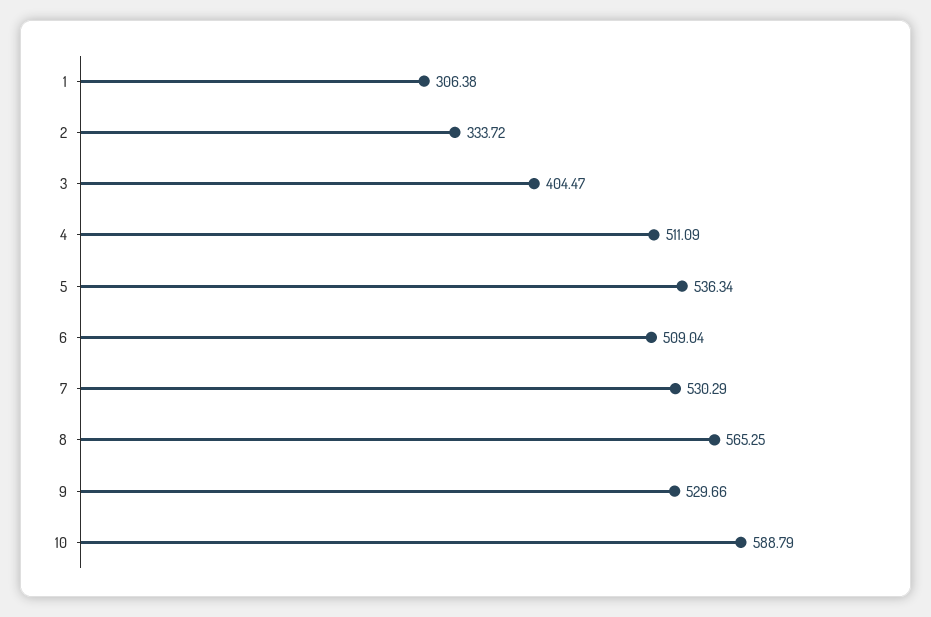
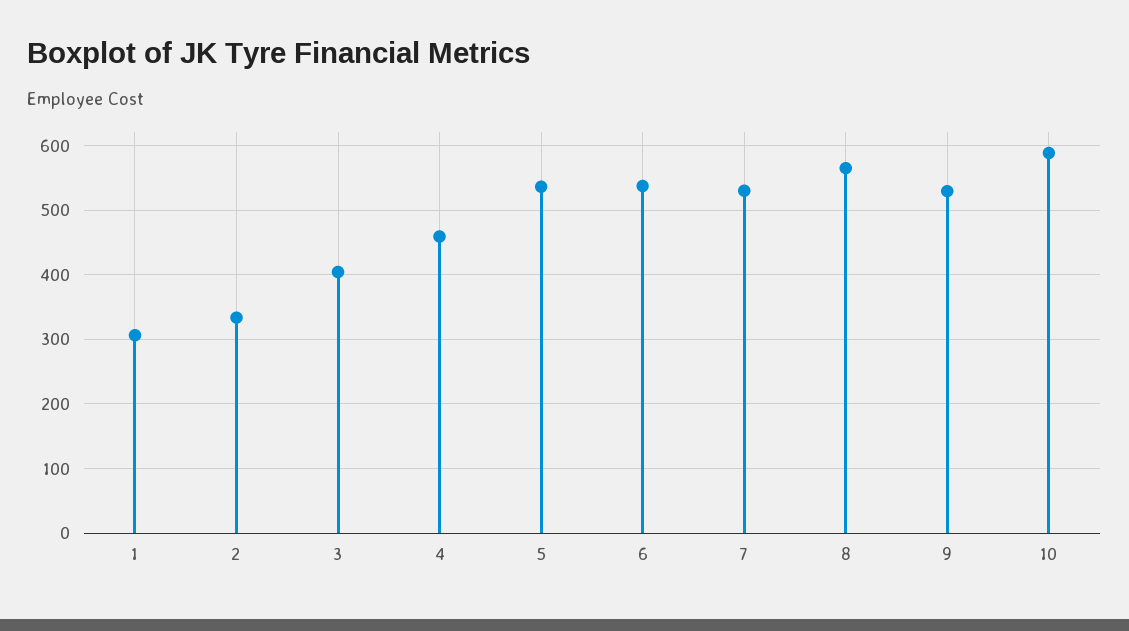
  {
    "1": 306.38,
    "2": 333.72,
    "3": 404.47,
-   "4": 511.09,
+   "4": 460,
    "5": 536.34,
-   "6": 509.04,
+   "6": 540,
    "7": 530.29,
    "8": 565.25,
    "9": 529.66,
    "10": 588.79
  }

